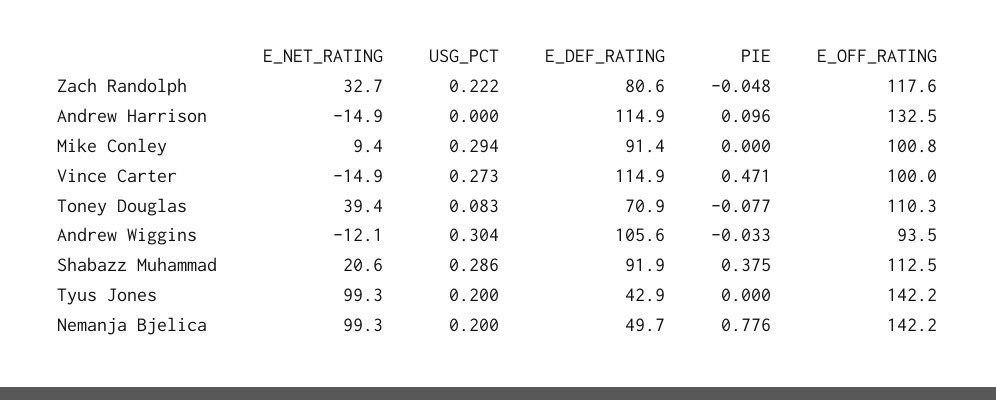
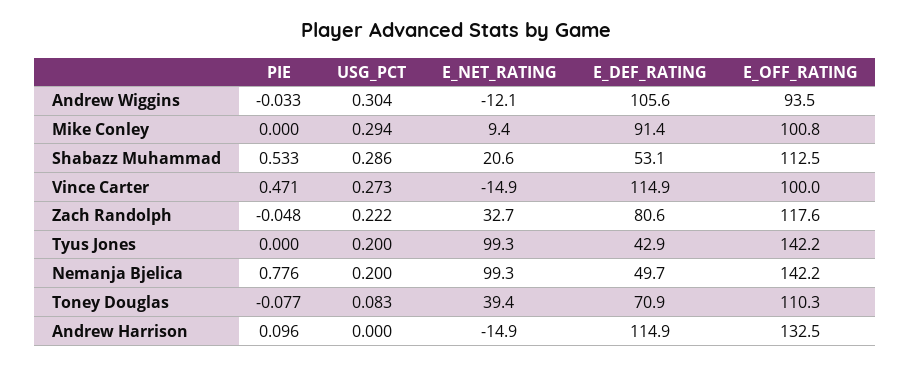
  {
    "E_NET_RATING": {
      "Zach Randolph": 32.7,
      "Andrew Harrison": -14.9,
      "Mike Conley": 9.4,
      "Vince Carter": -14.9,
      "Toney Douglas": 39.4,
      "Andrew Wiggins": -12.1,
      "Shabazz Muhammad": 20.6,
      "Tyus Jones": 99.3,
      "Nemanja Bjelica": 99.3
    },
    "USG_PCT": {
      "Zach Randolph": 0.222,
      "Andrew Harrison": 0,
      "Mike Conley": 0.294,
      "Vince Carter": 0.273,
      "Toney Douglas": 0.083,
      "Andrew Wiggins": 0.304,
      "Shabazz Muhammad": 0.286,
      "Tyus Jones": 0.2,
      "Nemanja Bjelica": 0.2
    },
    "E_DEF_RATING": {
      "Zach Randolph": 80.6,
      "Andrew Harrison": 114.9,
      "Mike Conley": 91.4,
      "Vince Carter": 114.9,
      "Toney Douglas": 70.9,
      "Andrew Wiggins": 105.6,
-     "Shabazz Muhammad": 91.9,
+     "Shabazz Muhammad": 53.1,
      "Tyus Jones": 42.9,
      "Nemanja Bjelica": 49.7
    },
    "PIE": {
      "Zach Randolph": -0.048,
      "Andrew Harrison": 0.096,
      "Mike Conley": 0,
      "Vince Carter": 0.471,
      "Toney Douglas": -0.077,
      "Andrew Wiggins": -0.033,
-     "Shabazz Muhammad": 0.375,
+     "Shabazz Muhammad": 0.533,
      "Tyus Jones": 0,
      "Nemanja Bjelica": 0.776
    },
    "E_OFF_RATING": {
      "Zach Randolph": 117.6,
      "Andrew Harrison": 132.5,
      "Mike Conley": 100.8,
      "Vince Carter": 100,
      "Toney Douglas": 110.3,
      "Andrew Wiggins": 93.5,
      "Shabazz Muhammad": 112.5,
      "Tyus Jones": 142.2,
      "Nemanja Bjelica": 142.2
    }
  }

